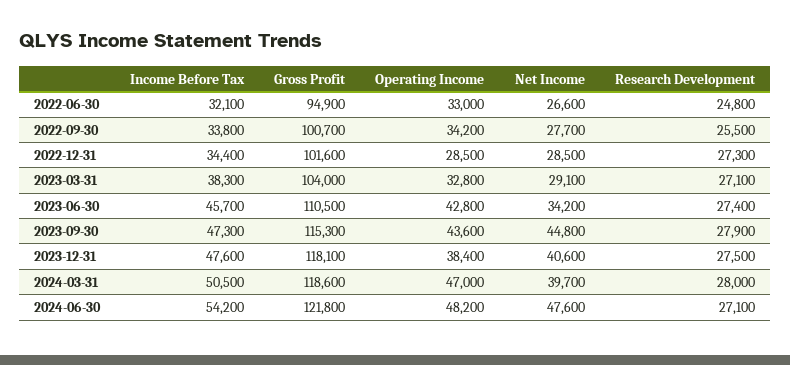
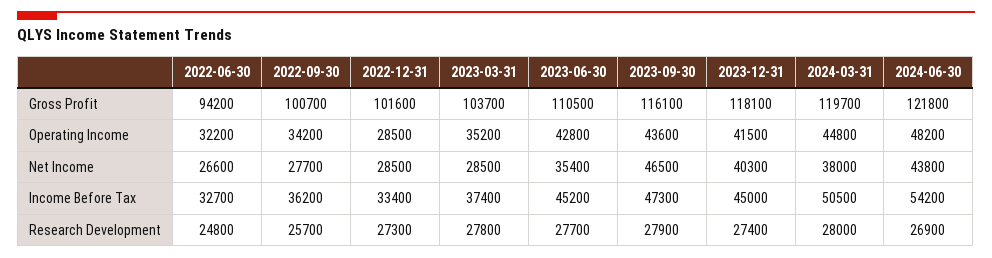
  {
    "Income Before Tax": {
-     "2022-06-30": 32100,
+     "2022-06-30": 32700,
-     "2022-09-30": 33800,
+     "2022-09-30": 36200,
-     "2022-12-31": 34400,
+     "2022-12-31": 33400,
-     "2023-03-31": 38300,
+     "2023-03-31": 37400,
-     "2023-06-30": 45700,
+     "2023-06-30": 45200,
      "2023-09-30": 47300,
-     "2023-12-31": 47600,
+     "2023-12-31": 45000,
      "2024-03-31": 50500,
      "2024-06-30": 54200
    },
    "Gross Profit": {
-     "2022-06-30": 94900,
+     "2022-06-30": 94200,
      "2022-09-30": 100700,
      "2022-12-31": 101600,
-     "2023-03-31": 104000,
+     "2023-03-31": 103700,
      "2023-06-30": 110500,
-     "2023-09-30": 115300,
+     "2023-09-30": 116100,
      "2023-12-31": 118100,
-     "2024-03-31": 118600,
+     "2024-03-31": 119700,
      "2024-06-30": 121800
    },
    "Operating Income": {
-     "2022-06-30": 33000,
+     "2022-06-30": 32200,
      "2022-09-30": 34200,
      "2022-12-31": 28500,
-     "2023-03-31": 32800,
+     "2023-03-31": 35200,
      "2023-06-30": 42800,
      "2023-09-30": 43600,
-     "2023-12-31": 38400,
+     "2023-12-31": 41500,
-     "2024-03-31": 47000,
+     "2024-03-31": 44800,
      "2024-06-30": 48200
    },
    "Net Income": {
      "2022-06-30": 26600,
      "2022-09-30": 27700,
      "2022-12-31": 28500,
-     "2023-03-31": 29100,
+     "2023-03-31": 28500,
-     "2023-06-30": 34200,
+     "2023-06-30": 35400,
-     "2023-09-30": 44800,
+     "2023-09-30": 46500,
-     "2023-12-31": 40600,
+     "2023-12-31": 40300,
-     "2024-03-31": 39700,
+     "2024-03-31": 38000,
-     "2024-06-30": 47600
+     "2024-06-30": 43800
    },
    "Research Development": {
      "2022-06-30": 24800,
-     "2022-09-30": 25500,
+     "2022-09-30": 25700,
      "2022-12-31": 27300,
-     "2023-03-31": 27100,
+     "2023-03-31": 27800,
-     "2023-06-30": 27400,
+     "2023-06-30": 27700,
      "2023-09-30": 27900,
-     "2023-12-31": 27500,
+     "2023-12-31": 27400,
      "2024-03-31": 28000,
-     "2024-06-30": 27100
+     "2024-06-30": 26900
    }
  }

